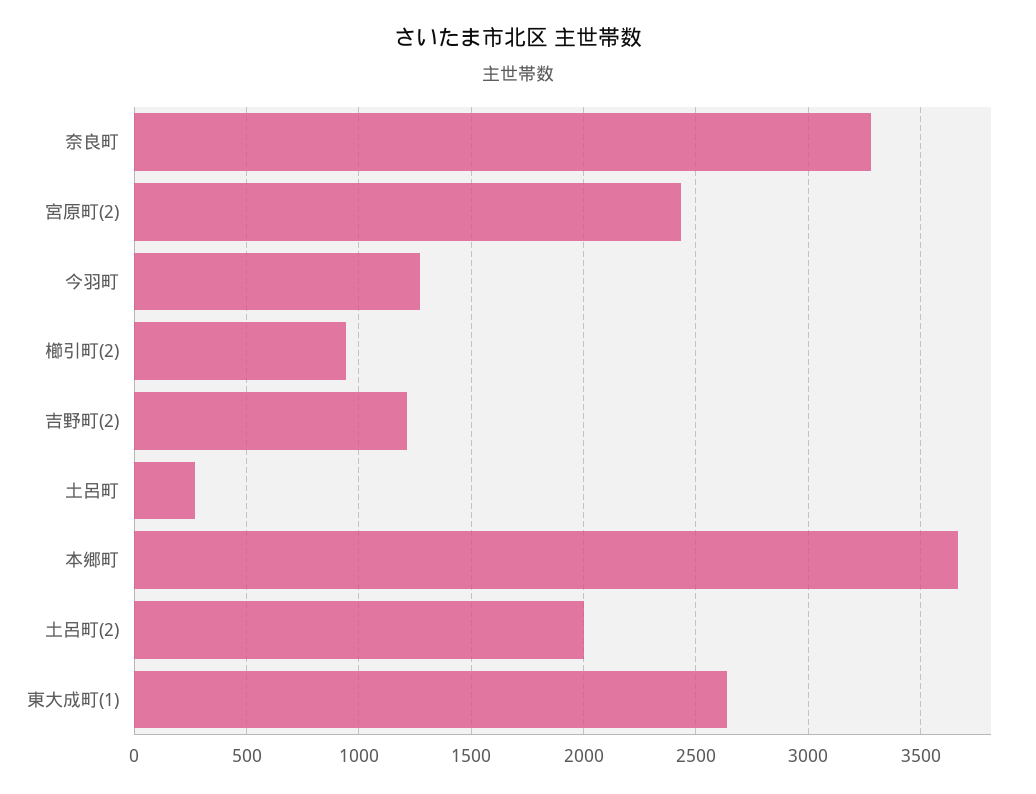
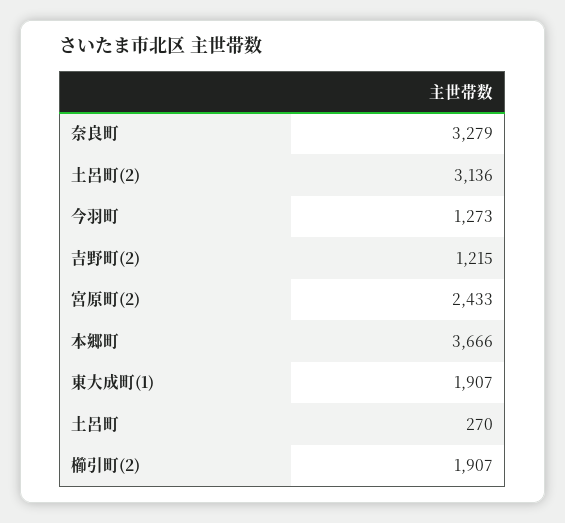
  {
    "奈良町": 3279,
    "宮原町(2)": 2433,
    "今羽町": 1273,
-   "櫛引町(2)": 950,
+   "櫛引町(2)": 1907,
    "吉野町(2)": 1215,
    "土呂町": 270,
    "本郷町": 3666,
-   "土呂町(2)": 2000,
+   "土呂町(2)": 3136,
-   "東大成町(1)": 2650
+   "東大成町(1)": 1907
  }

